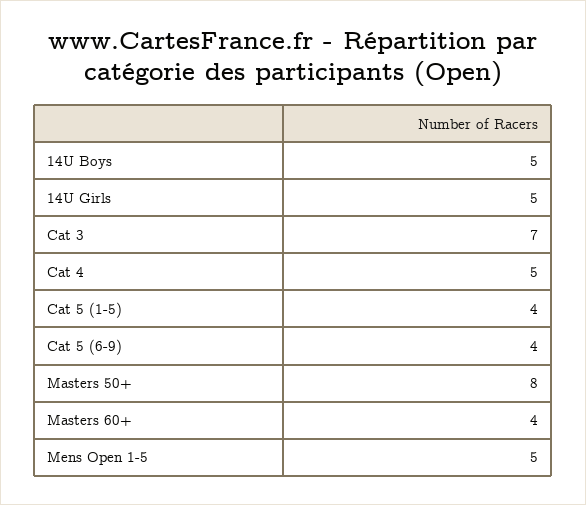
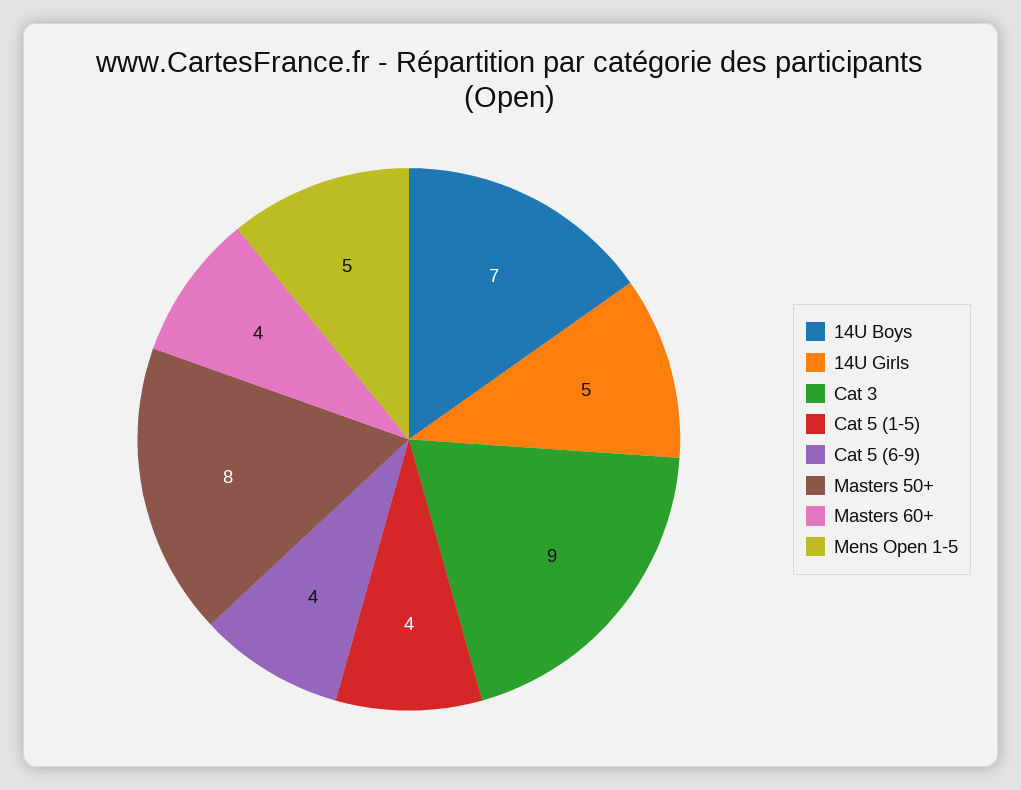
  {
-   "14U Boys": 5,
+   "14U Boys": 7,
    "14U Girls": 5,
-   "Cat 3": 7,
+   "Cat 3": 9,
-   "Cat 4": 5,
    "Cat 5 (1-5)": 4,
    "Cat 5 (6-9)": 4,
    "Masters 50+": 8,
    "Masters 60+": 4,
    "Mens Open 1-5": 5
  }

